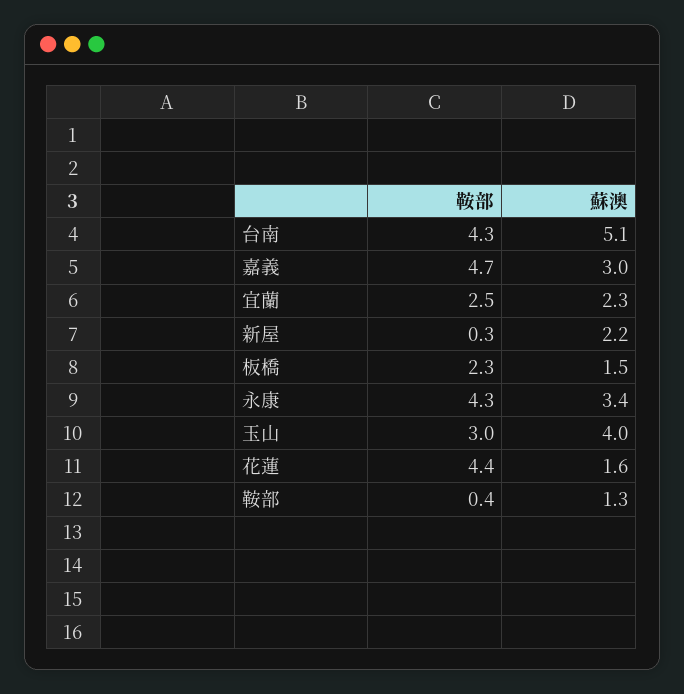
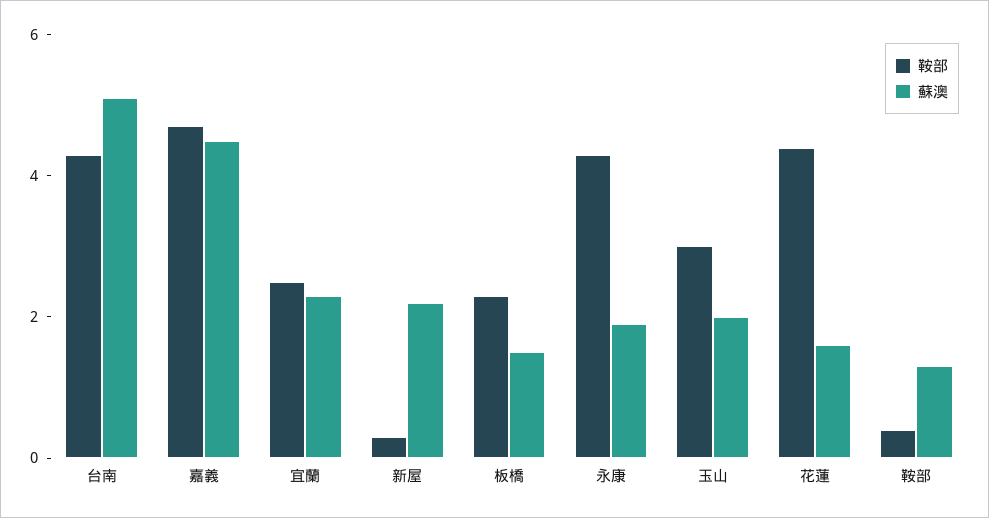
  {
    "鞍部": {
      "台南": 4.3,
      "嘉義": 4.7,
      "宜蘭": 2.5,
      "新屋": 0.3,
      "板橋": 2.3,
      "永康": 4.3,
      "玉山": 3,
      "花蓮": 4.4,
      "鞍部": 0.4
    },
    "蘇澳": {
      "台南": 5.1,
-     "嘉義": 3,
+     "嘉義": 4.5,
      "宜蘭": 2.3,
      "新屋": 2.2,
      "板橋": 1.5,
-     "永康": 3.4,
+     "永康": 2,
-     "玉山": 4,
+     "玉山": 2,
      "花蓮": 1.6,
      "鞍部": 1.3
    }
  }

